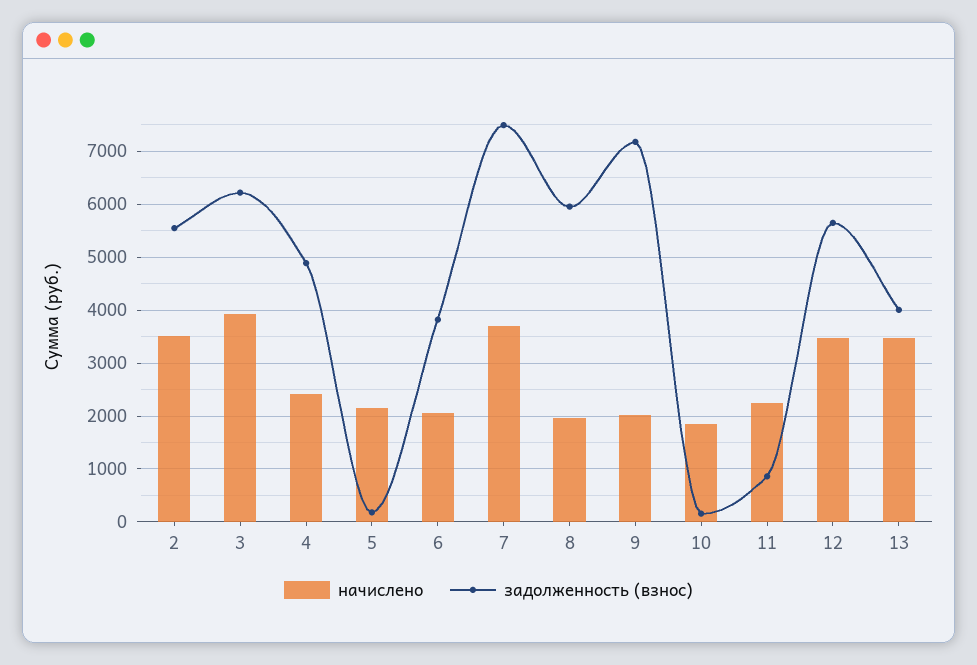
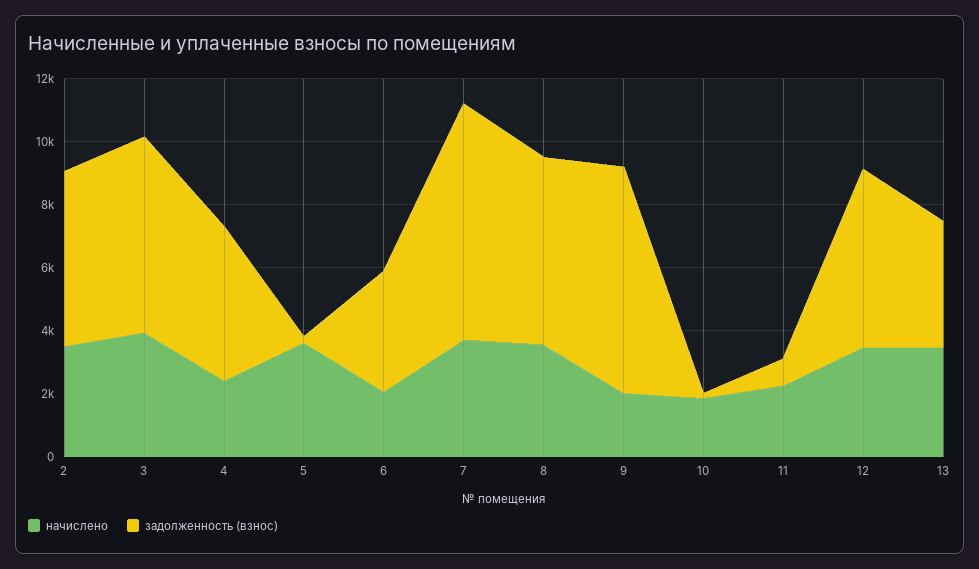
  {
    "начислено": {
      "2": 3600,
      "3": 4000,
      "4": 2400,
-     "5": 2200,
+     "5": 3500,
      "6": 2000,
      "7": 3800,
-     "8": 2000,
+     "8": 3500,
      "9": 2000,
      "10": 1800,
      "11": 2200,
      "12": 3400,
      "13": 3400
    },
    "задолженность (взнос)": {
      "2": 5600,
      "3": 6200,
      "4": 4800,
      "5": 200,
      "6": 3800,
      "7": 7400,
      "8": 6000,
      "9": 7200,
      "10": 200,
      "11": 800,
      "12": 5600,
      "13": 4000
    }
  }

